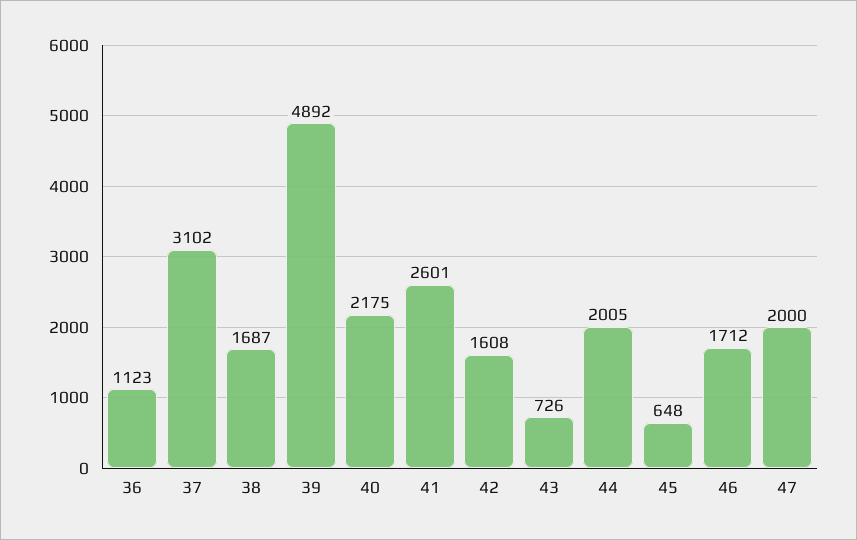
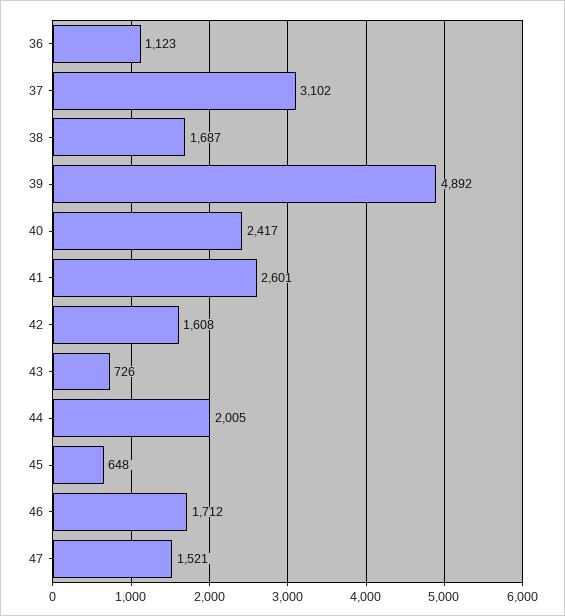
  {
    "36": 1123,
    "37": 3102,
    "38": 1687,
    "39": 4892,
-   "40": 2175,
+   "40": 2417,
    "41": 2601,
    "42": 1608,
    "43": 726,
    "44": 2005,
    "45": 648,
    "46": 1712,
-   "47": 2000
+   "47": 1521
  }

